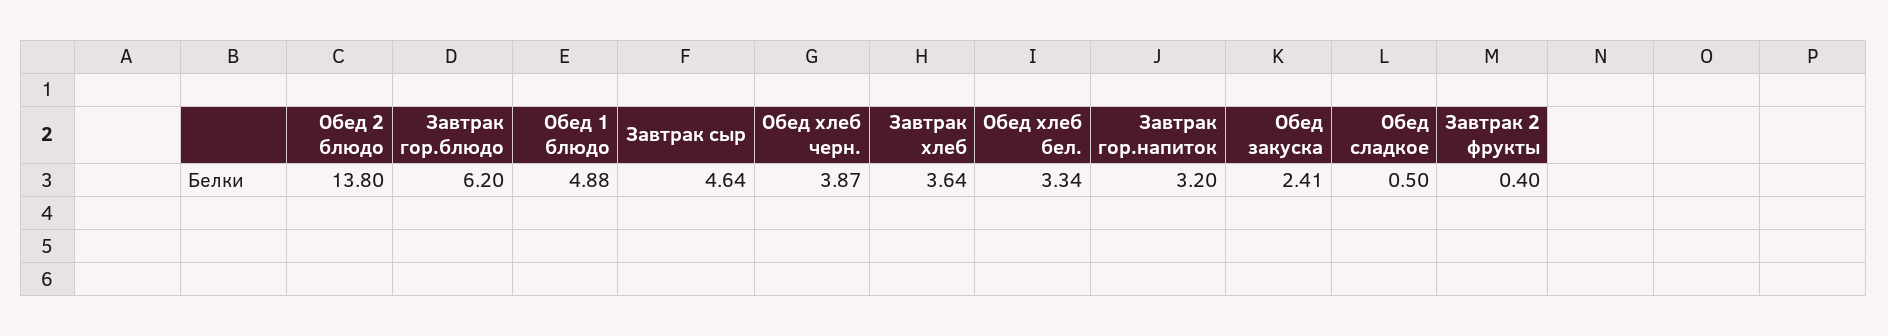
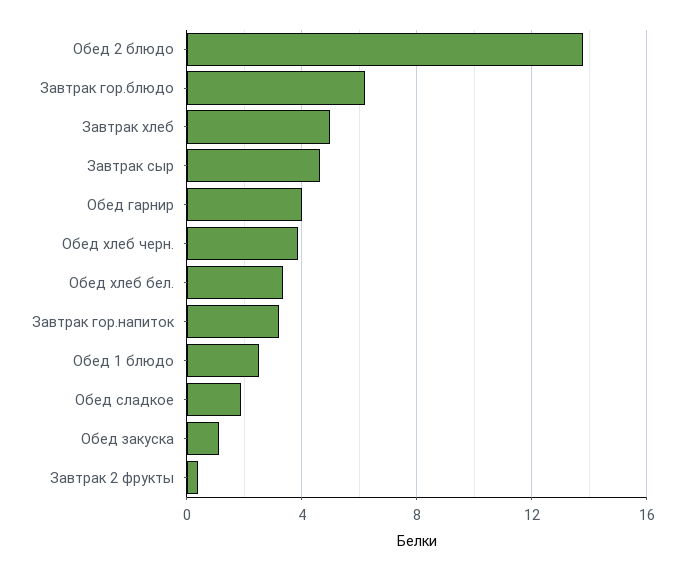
  {
    "Обед 2 блюдо": 13.8,
    "Завтрак гор.блюдо": 6.2,
-   "Обед 1 блюдо": 4.88,
+   "Обед 1 блюдо": 2.5,
    "Завтрак сыр": 4.64,
    "Обед хлеб черн.": 3.87,
-   "Завтрак хлеб": 3.64,
+   "Завтрак хлеб": 5,
    "Обед хлеб бел.": 3.34,
    "Завтрак гор.напиток": 3.2,
-   "Обед закуска": 2.41,
+   "Обед закуска": 1,
-   "Обед сладкое": 0.5,
+   "Обед сладкое": 2,
-   "Завтрак 2 фрукты": 0.4
+   "Завтрак 2 фрукты": 0.4,
+   "Обед гарнир": 4
  }

